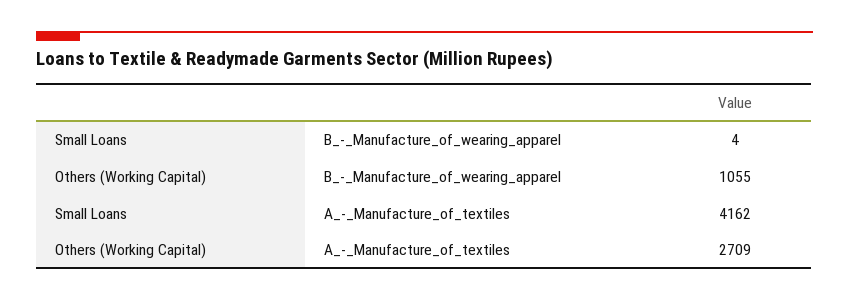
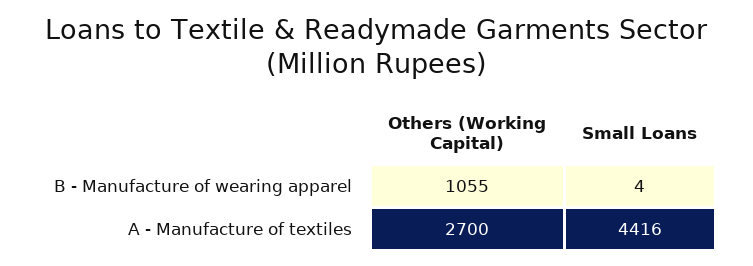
  {
    "Small Loans": {
      "B_-_Manufacture_of_wearing_apparel": 4,
-     "A_-_Manufacture_of_textiles": 4162
+     "A_-_Manufacture_of_textiles": 4416
    },
    "Others (Working Capital)": {
      "B_-_Manufacture_of_wearing_apparel": 1055,
-     "A_-_Manufacture_of_textiles": 2709
+     "A_-_Manufacture_of_textiles": 2700
    }
  }

